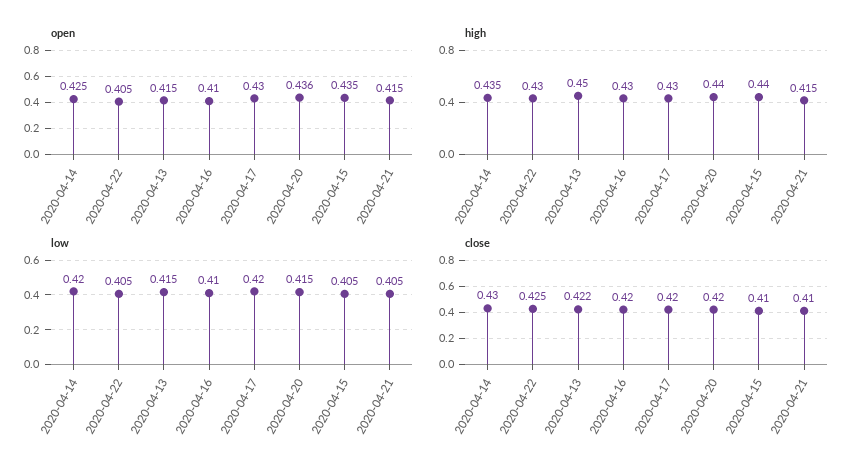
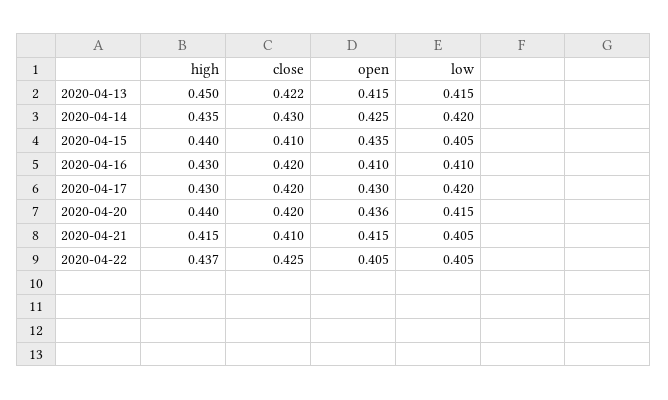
  {
    "open": {
      "2020-04-14": 0.425,
      "2020-04-22": 0.405,
      "2020-04-13": 0.415,
      "2020-04-16": 0.41,
      "2020-04-17": 0.43,
      "2020-04-20": 0.436,
      "2020-04-15": 0.435,
      "2020-04-21": 0.415
    },
    "high": {
      "2020-04-14": 0.435,
-     "2020-04-22": 0.43,
+     "2020-04-22": 0.437,
      "2020-04-13": 0.45,
      "2020-04-16": 0.43,
      "2020-04-17": 0.43,
      "2020-04-20": 0.44,
      "2020-04-15": 0.44,
      "2020-04-21": 0.415
    },
    "low": {
      "2020-04-14": 0.42,
      "2020-04-22": 0.405,
      "2020-04-13": 0.415,
      "2020-04-16": 0.41,
      "2020-04-17": 0.42,
      "2020-04-20": 0.415,
      "2020-04-15": 0.405,
      "2020-04-21": 0.405
    },
    "close": {
      "2020-04-14": 0.43,
      "2020-04-22": 0.425,
      "2020-04-13": 0.422,
      "2020-04-16": 0.42,
      "2020-04-17": 0.42,
      "2020-04-20": 0.42,
      "2020-04-15": 0.41,
      "2020-04-21": 0.41
    }
  }

